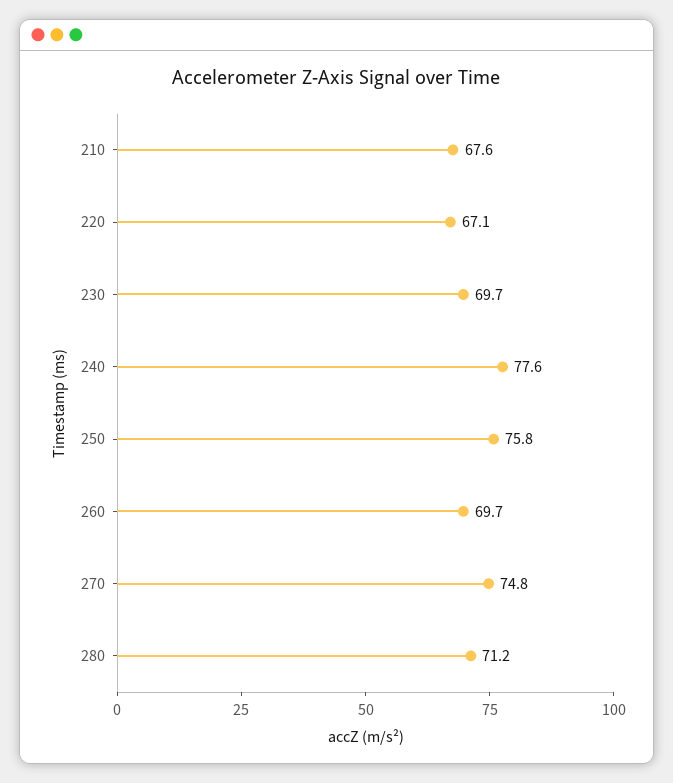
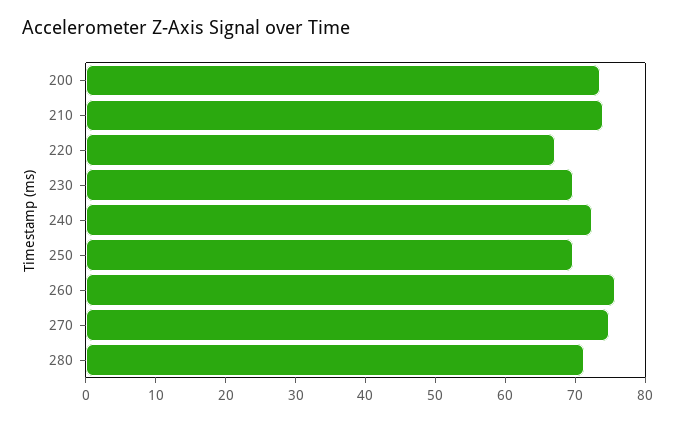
  {
-   "210": 67.6,
+   "210": 74,
    "220": 67.1,
    "230": 69.7,
-   "240": 77.6,
+   "240": 72,
-   "250": 75.8,
+   "250": 70,
-   "260": 69.7,
+   "260": 76,
    "270": 74.8,
-   "280": 71.2
+   "280": 71.2,
+   "200": 74
  }

